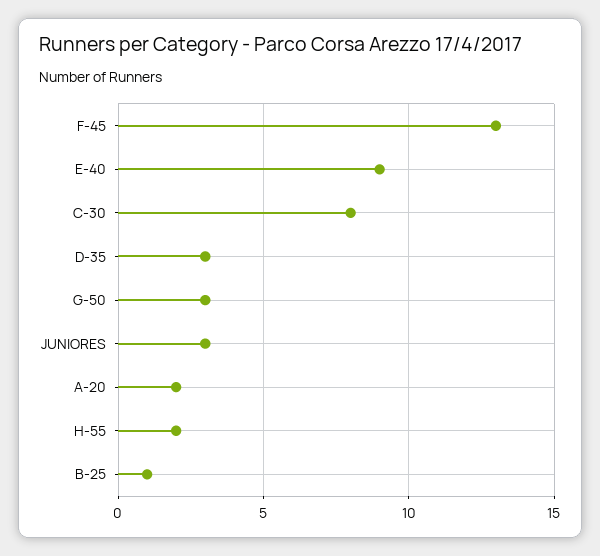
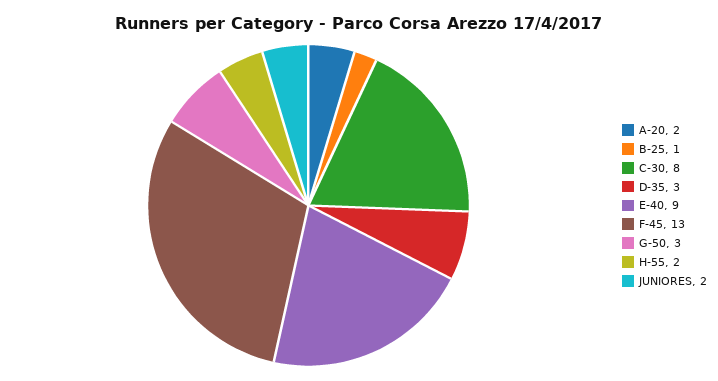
  {
    "F-45": 13,
    "E-40": 9,
    "C-30": 8,
    "D-35": 3,
    "G-50": 3,
-   "JUNIORES": 3,
+   "JUNIORES": 2,
    "A-20": 2,
    "H-55": 2,
    "B-25": 1
  }

